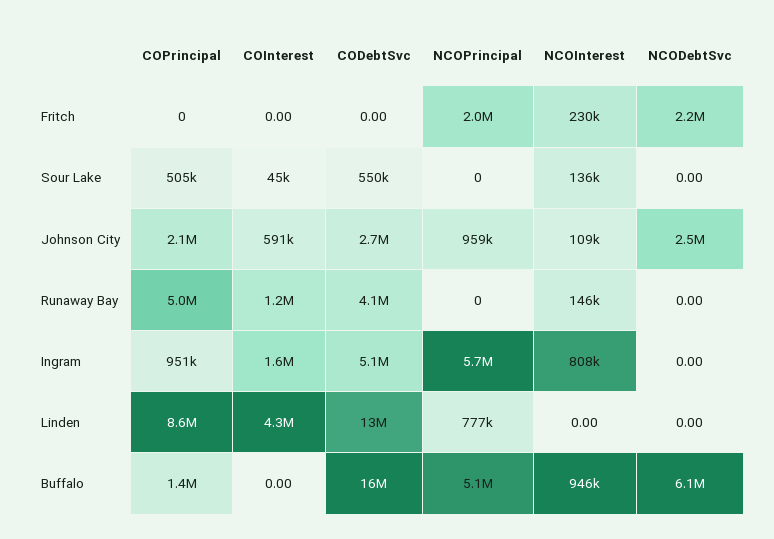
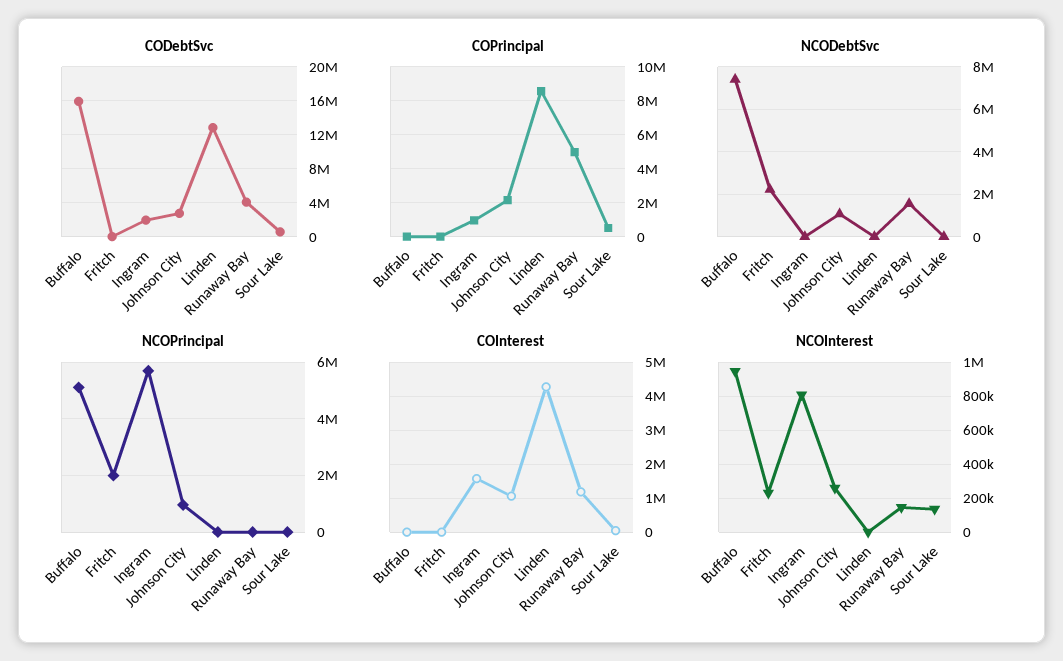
  {
    "COPrincipal": {
      "Fritch": 0,
      "Sour Lake": 505000,
      "Johnson City": 2100000,
      "Runaway Bay": 5000000,
      "Ingram": 951000,
      "Linden": 8600000,
-     "Buffalo": 1400000
+     "Buffalo": 0
    },
    "COInterest": {
      "Fritch": 0,
      "Sour Lake": 45000,
-     "Johnson City": 591000,
+     "Johnson City": 1000000,
      "Runaway Bay": 1200000,
      "Ingram": 1600000,
      "Linden": 4300000,
      "Buffalo": 0
    },
    "CODebtSvc": {
      "Fritch": 0,
      "Sour Lake": 550000,
      "Johnson City": 2700000,
      "Runaway Bay": 4100000,
-     "Ingram": 5100000,
+     "Ingram": 2000000,
      "Linden": 13000000,
      "Buffalo": 16000000
    },
    "NCOPrincipal": {
      "Fritch": 2000000,
      "Sour Lake": 0,
      "Johnson City": 959000,
      "Runaway Bay": 0,
      "Ingram": 5700000,
-     "Linden": 777000,
+     "Linden": 0,
      "Buffalo": 5100000
    },
    "NCOInterest": {
      "Fritch": 230000,
      "Sour Lake": 136000,
-     "Johnson City": 109000,
+     "Johnson City": 250000,
      "Runaway Bay": 146000,
      "Ingram": 808000,
      "Linden": 0,
      "Buffalo": 946000
    },
    "NCODebtSvc": {
      "Fritch": 2200000,
      "Sour Lake": 0,
-     "Johnson City": 2500000,
+     "Johnson City": 1000000,
-     "Runaway Bay": 0,
+     "Runaway Bay": 1500000,
      "Ingram": 0,
      "Linden": 0,
-     "Buffalo": 6100000
+     "Buffalo": 7500000
    }
  }

